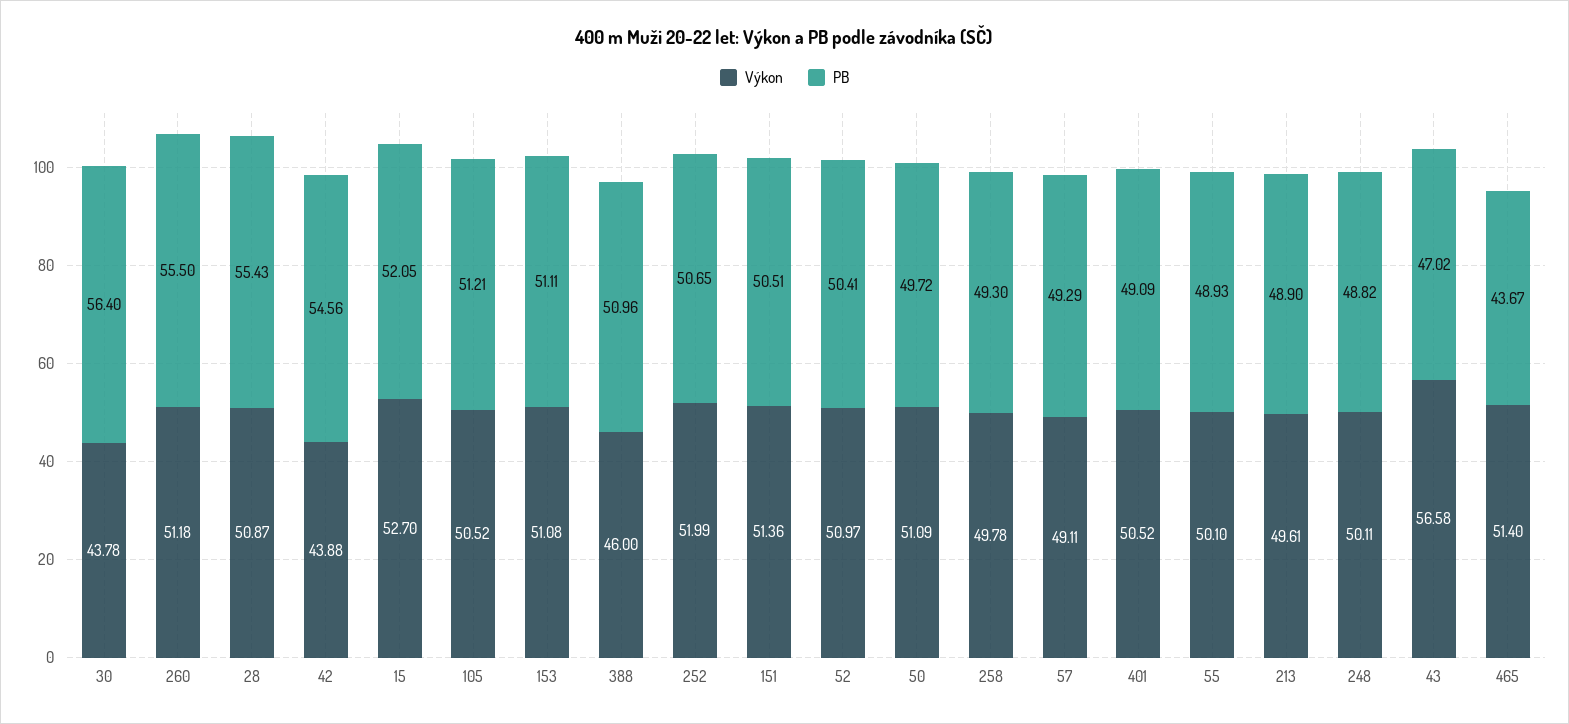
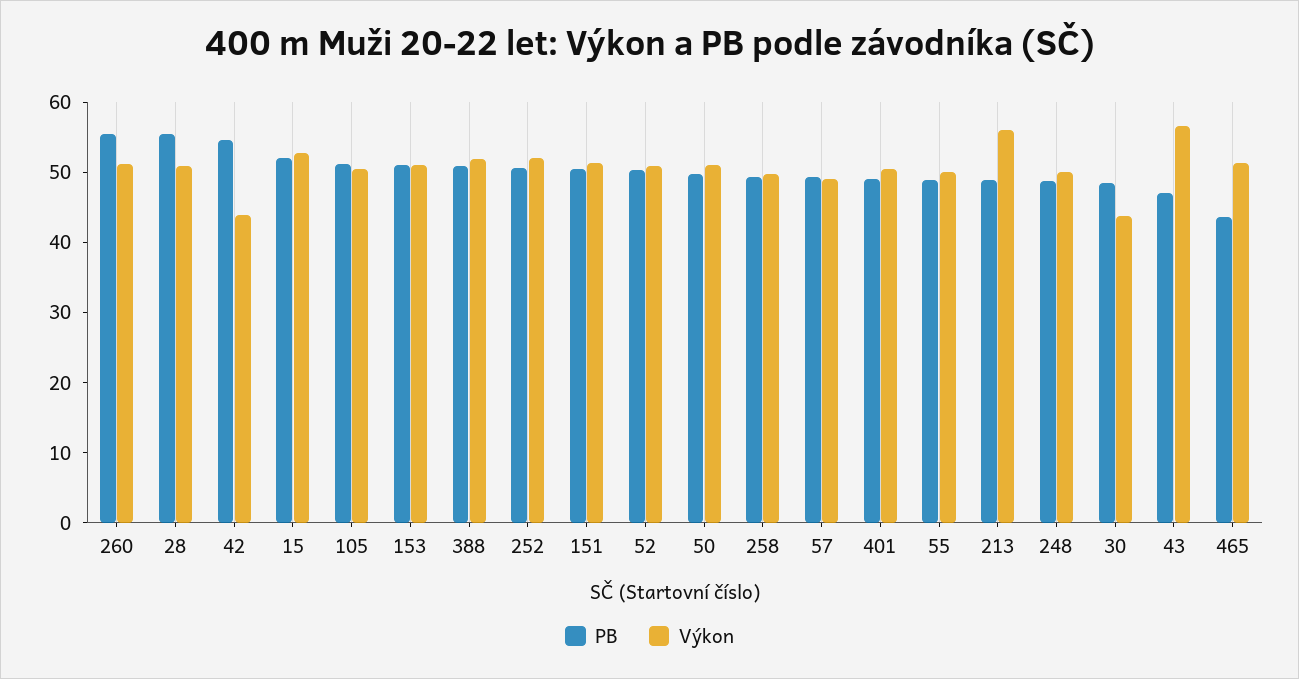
  {
    "Výkon": {
      "30": 43.78,
      "260": 51.18,
      "28": 50.87,
      "42": 43.88,
      "15": 52.7,
      "105": 50.52,
      "153": 51.08,
-     "388": 46,
+     "388": 52,
      "252": 51.99,
      "151": 51.36,
      "52": 50.97,
      "50": 51.09,
      "258": 49.78,
      "57": 49.11,
      "401": 50.52,
      "55": 50.1,
-     "213": 49.61,
+     "213": 56,
      "248": 50.11,
      "43": 56.58,
      "465": 51.4
    },
    "PB": {
-     "30": 56.4,
+     "30": 48,
      "260": 55.5,
      "28": 55.43,
      "42": 54.56,
      "15": 52.05,
      "105": 51.21,
      "153": 51.11,
      "388": 50.96,
      "252": 50.65,
      "151": 50.51,
      "52": 50.41,
      "50": 49.72,
      "258": 49.3,
      "57": 49.29,
      "401": 49.09,
      "55": 48.93,
      "213": 48.9,
      "248": 48.82,
      "43": 47.02,
      "465": 43.67
    }
  }

